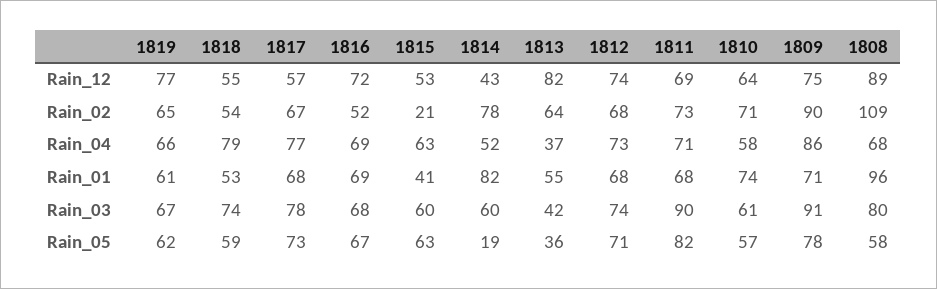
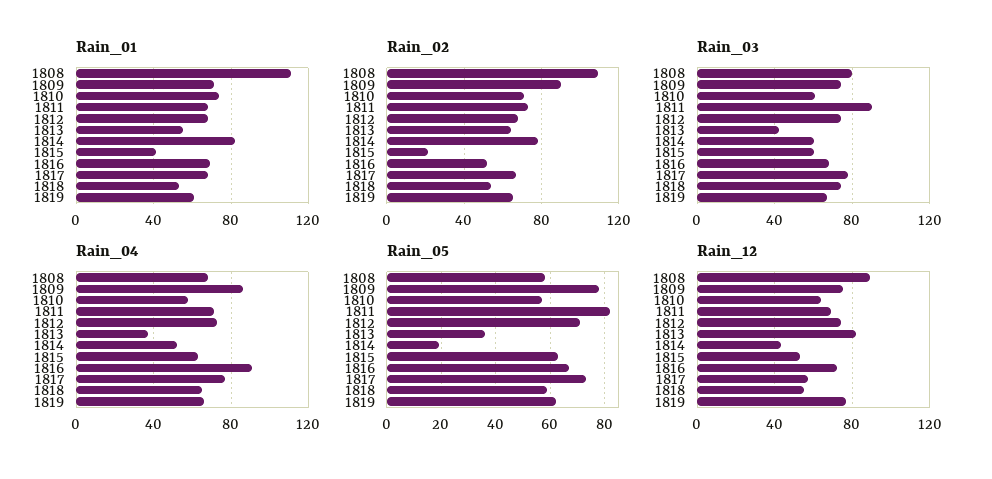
  {
    "Rain_12": {
      "1819": 77,
      "1818": 55,
      "1817": 57,
      "1816": 72,
      "1815": 53,
      "1814": 43,
      "1813": 82,
      "1812": 74,
      "1811": 69,
      "1810": 64,
      "1809": 75,
      "1808": 89
    },
    "Rain_02": {
      "1819": 65,
      "1818": 54,
      "1817": 67,
      "1816": 52,
      "1815": 21,
      "1814": 78,
      "1813": 64,
      "1812": 68,
      "1811": 73,
      "1810": 71,
      "1809": 90,
      "1808": 109
    },
    "Rain_04": {
      "1819": 66,
-     "1818": 79,
+     "1818": 65,
      "1817": 77,
-     "1816": 69,
+     "1816": 90,
      "1815": 63,
      "1814": 52,
      "1813": 37,
      "1812": 73,
      "1811": 71,
      "1810": 58,
      "1809": 86,
      "1808": 68
    },
    "Rain_01": {
      "1819": 61,
      "1818": 53,
      "1817": 68,
      "1816": 69,
      "1815": 41,
      "1814": 82,
      "1813": 55,
      "1812": 68,
      "1811": 68,
      "1810": 74,
      "1809": 71,
-     "1808": 96
+     "1808": 110
    },
    "Rain_03": {
      "1819": 67,
      "1818": 74,
      "1817": 78,
      "1816": 68,
      "1815": 60,
      "1814": 60,
      "1813": 42,
      "1812": 74,
      "1811": 90,
      "1810": 61,
-     "1809": 91,
+     "1809": 75,
      "1808": 80
    },
    "Rain_05": {
      "1819": 62,
      "1818": 59,
      "1817": 73,
      "1816": 67,
      "1815": 63,
      "1814": 19,
      "1813": 36,
      "1812": 71,
      "1811": 82,
      "1810": 57,
      "1809": 78,
      "1808": 58
    }
  }

